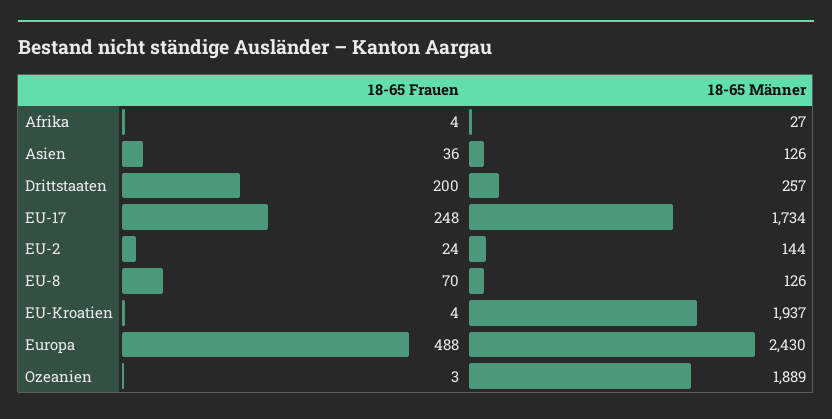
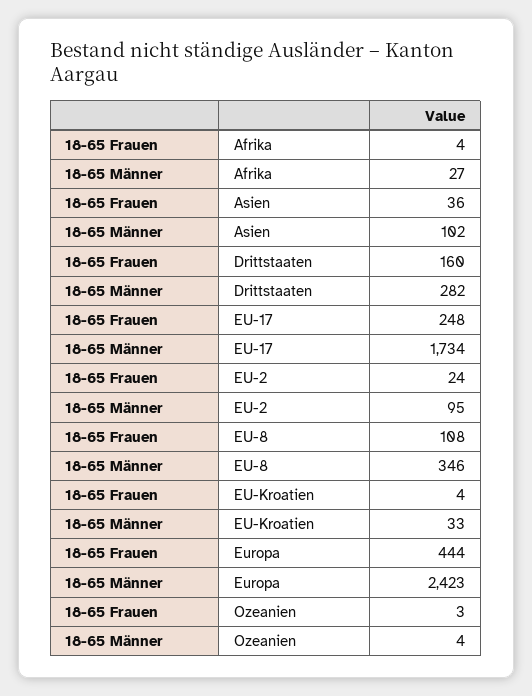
  {
    "18-65 Frauen": {
      "Afrika": 4,
      "Asien": 36,
-     "Drittstaaten": 200,
+     "Drittstaaten": 160,
      "EU-17": 248,
      "EU-2": 24,
-     "EU-8": 70,
+     "EU-8": 108,
      "EU-Kroatien": 4,
-     "Europa": 488,
+     "Europa": 444,
      "Ozeanien": 3
    },
    "18-65 Männer": {
      "Afrika": 27,
-     "Asien": 126,
+     "Asien": 102,
-     "Drittstaaten": 257,
+     "Drittstaaten": 282,
      "EU-17": 1734,
-     "EU-2": 144,
+     "EU-2": 95,
-     "EU-8": 126,
+     "EU-8": 346,
-     "EU-Kroatien": 1937,
+     "EU-Kroatien": 33,
-     "Europa": 2430,
+     "Europa": 2423,
-     "Ozeanien": 1889
+     "Ozeanien": 4
    }
  }

